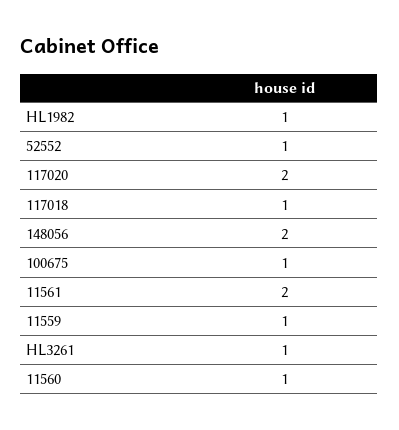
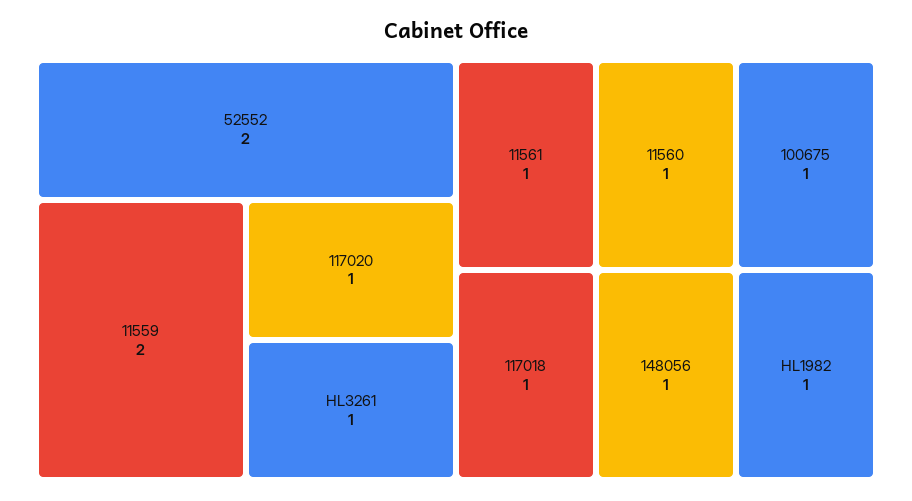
  {
    "HL1982": 1,
-   "52552": 1,
+   "52552": 2,
-   "117020": 2,
+   "117020": 1,
    "117018": 1,
-   "148056": 2,
+   "148056": 1,
    "100675": 1,
-   "11561": 2,
+   "11561": 1,
-   "11559": 1,
+   "11559": 2,
    "HL3261": 1,
    "11560": 1
  }

